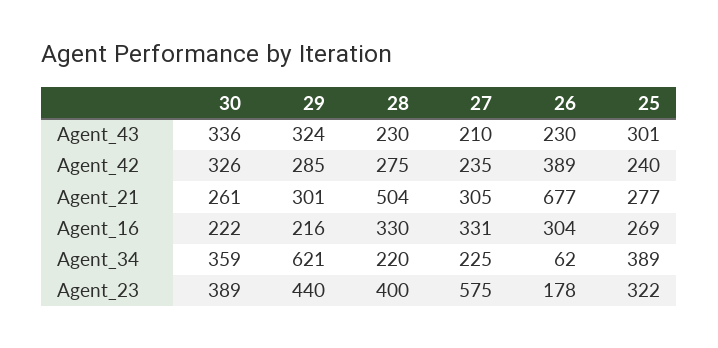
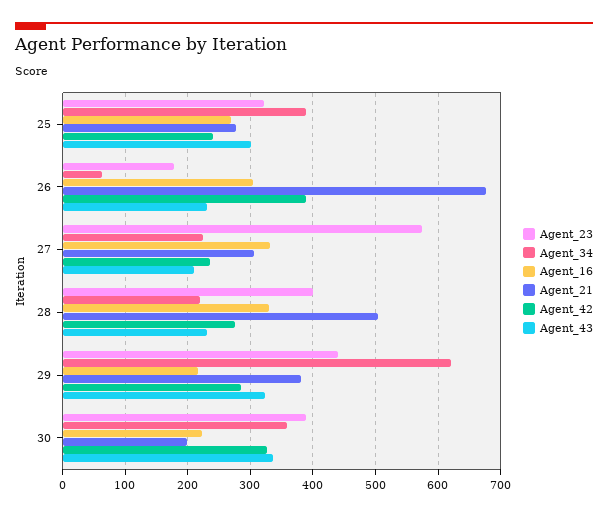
  {
    "Agent_43": {
      "30": 336,
      "29": 324,
      "28": 230,
      "27": 210,
      "26": 230,
      "25": 301
    },
    "Agent_42": {
      "30": 326,
      "29": 285,
      "28": 275,
      "27": 235,
      "26": 389,
      "25": 240
    },
    "Agent_21": {
-     "30": 261,
+     "30": 200,
-     "29": 301,
+     "29": 380,
      "28": 504,
      "27": 305,
      "26": 677,
      "25": 277
    },
    "Agent_16": {
      "30": 222,
      "29": 216,
      "28": 330,
      "27": 331,
      "26": 304,
      "25": 269
    },
    "Agent_34": {
      "30": 359,
      "29": 621,
      "28": 220,
      "27": 225,
      "26": 62,
      "25": 389
    },
    "Agent_23": {
      "30": 389,
      "29": 440,
      "28": 400,
      "27": 575,
      "26": 178,
      "25": 322
    }
  }

